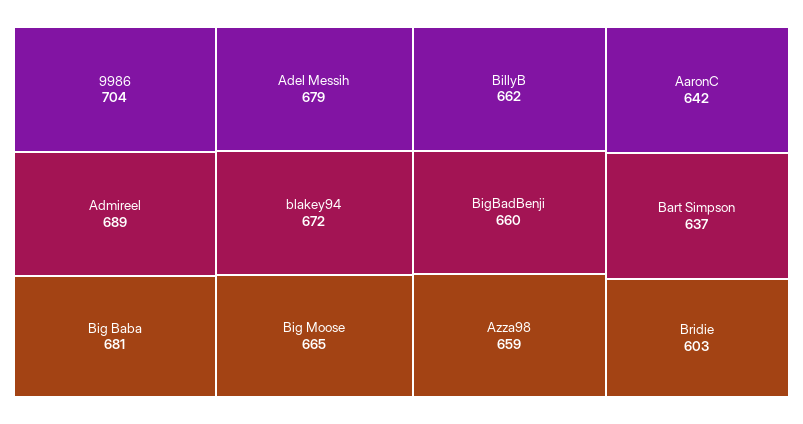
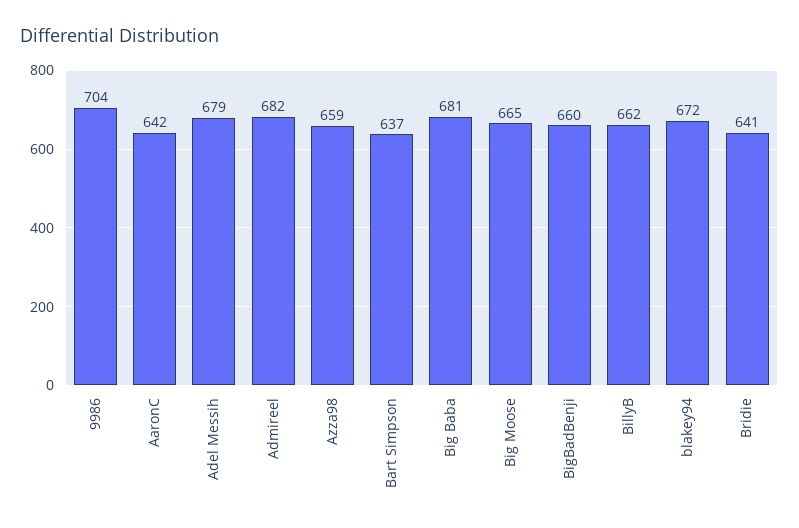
  {
    "9986": 704,
-   "Admireel": 689,
+   "Admireel": 682,
    "Big Baba": 681,
    "Adel Messih": 679,
    "blakey94": 672,
    "Big Moose": 665,
    "BillyB": 662,
    "BigBadBenji": 660,
    "Azza98": 659,
    "AaronC": 642,
    "Bart Simpson": 637,
-   "Bridie": 603
+   "Bridie": 641
  }

